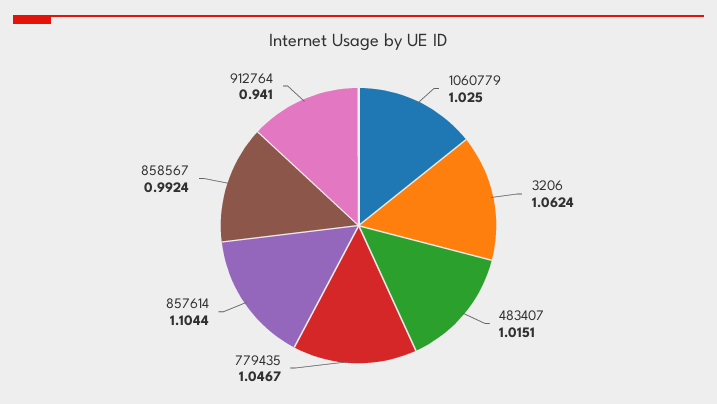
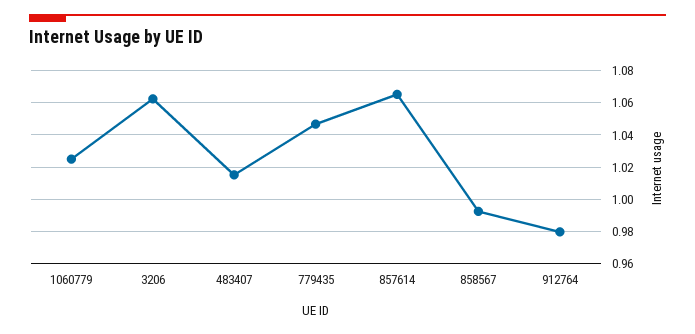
  {
    "1060779": 1.025,
    "3206": 1.0624,
    "483407": 1.0151,
    "779435": 1.0467,
-   "857614": 1.1044,
+   "857614": 1.065,
    "858567": 0.9924,
-   "912764": 0.941
+   "912764": 0.98
  }

